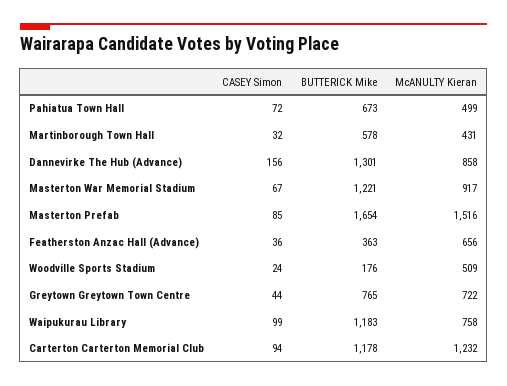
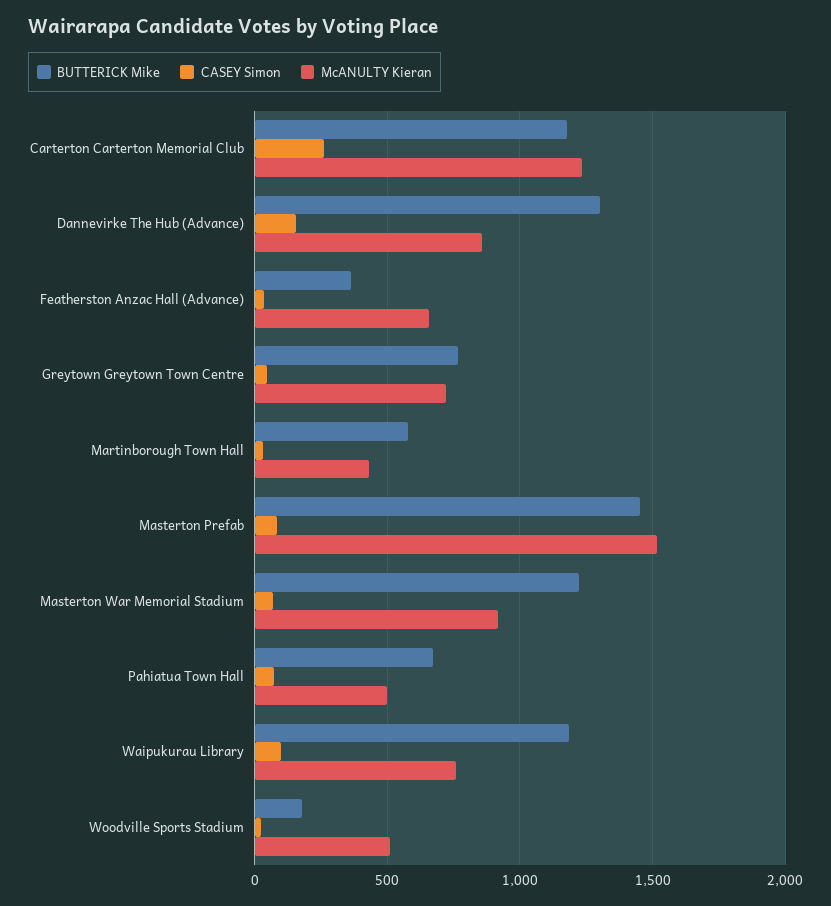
  {
    "CASEY Simon": {
      "Pahiatua Town Hall": 72,
      "Martinborough Town Hall": 32,
      "Dannevirke The Hub (Advance)": 156,
      "Masterton War Memorial Stadium": 67,
      "Masterton Prefab": 85,
      "Featherston Anzac Hall (Advance)": 36,
      "Woodville Sports Stadium": 24,
      "Greytown Greytown Town Centre": 44,
      "Waipukurau Library": 99,
-     "Carterton Carterton Memorial Club": 94
+     "Carterton Carterton Memorial Club": 250
    },
    "BUTTERICK Mike": {
      "Pahiatua Town Hall": 673,
      "Martinborough Town Hall": 578,
      "Dannevirke The Hub (Advance)": 1301,
      "Masterton War Memorial Stadium": 1221,
-     "Masterton Prefab": 1654,
+     "Masterton Prefab": 1450,
      "Featherston Anzac Hall (Advance)": 363,
      "Woodville Sports Stadium": 176,
      "Greytown Greytown Town Centre": 765,
      "Waipukurau Library": 1183,
      "Carterton Carterton Memorial Club": 1178
    },
    "McANULTY Kieran": {
      "Pahiatua Town Hall": 499,
      "Martinborough Town Hall": 431,
      "Dannevirke The Hub (Advance)": 858,
      "Masterton War Memorial Stadium": 917,
      "Masterton Prefab": 1516,
      "Featherston Anzac Hall (Advance)": 656,
      "Woodville Sports Stadium": 509,
      "Greytown Greytown Town Centre": 722,
      "Waipukurau Library": 758,
      "Carterton Carterton Memorial Club": 1232
    }
  }

